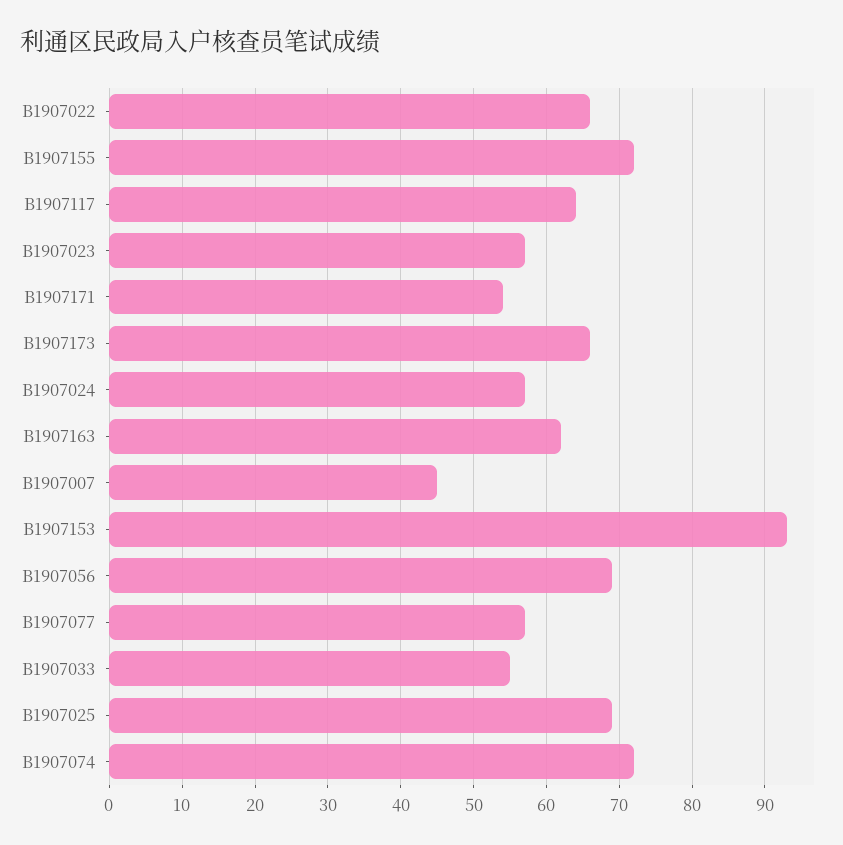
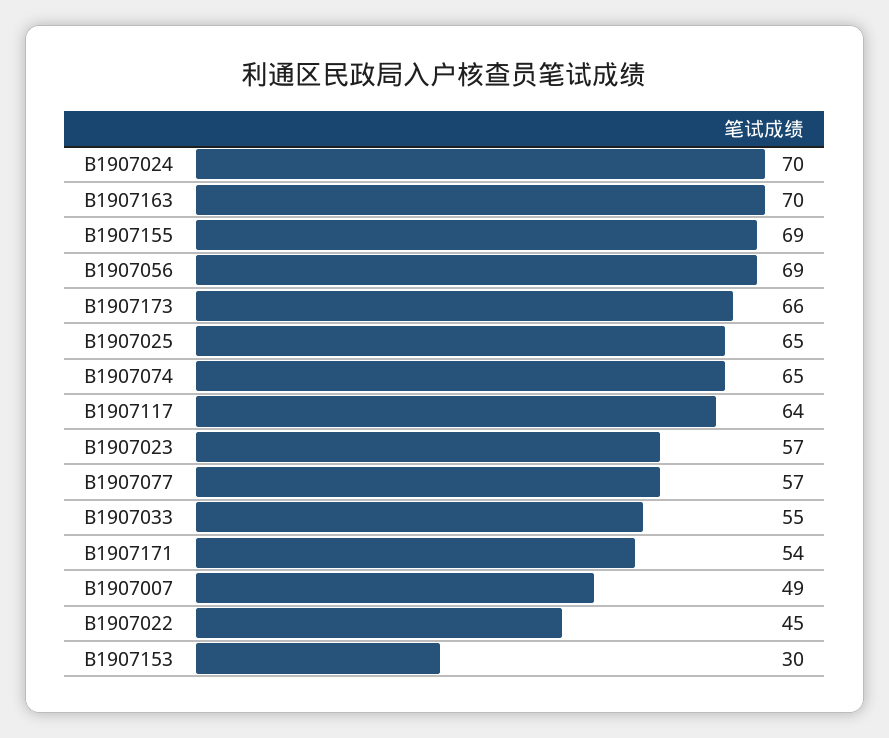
  {
-   "B1907022": 66,
+   "B1907022": 45,
-   "B1907155": 72,
+   "B1907155": 69,
    "B1907117": 64,
    "B1907023": 57,
    "B1907171": 54,
    "B1907173": 66,
-   "B1907024": 57,
+   "B1907024": 70,
-   "B1907163": 62,
+   "B1907163": 70,
-   "B1907007": 45,
+   "B1907007": 49,
-   "B1907153": 93,
+   "B1907153": 30,
    "B1907056": 69,
    "B1907077": 57,
    "B1907033": 55,
-   "B1907025": 69,
+   "B1907025": 65,
-   "B1907074": 72
+   "B1907074": 65
  }

